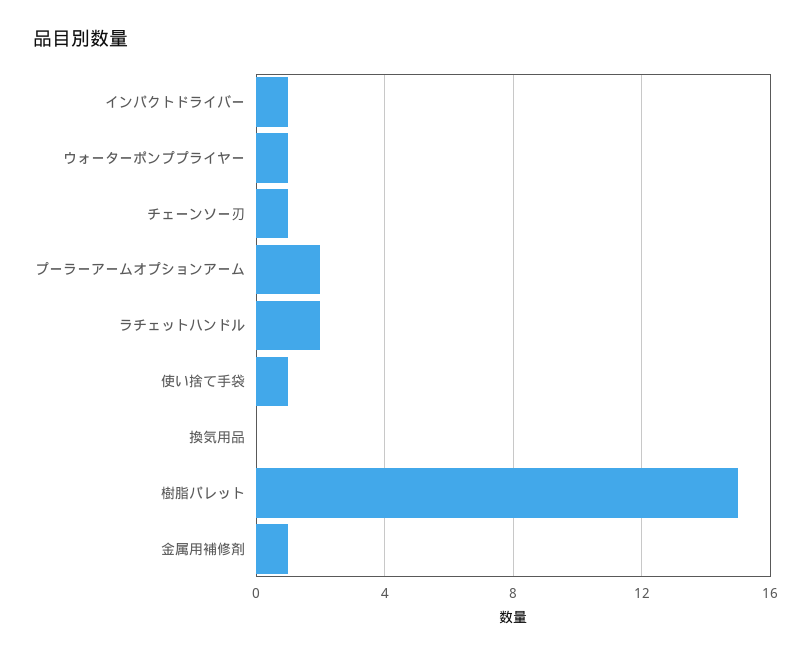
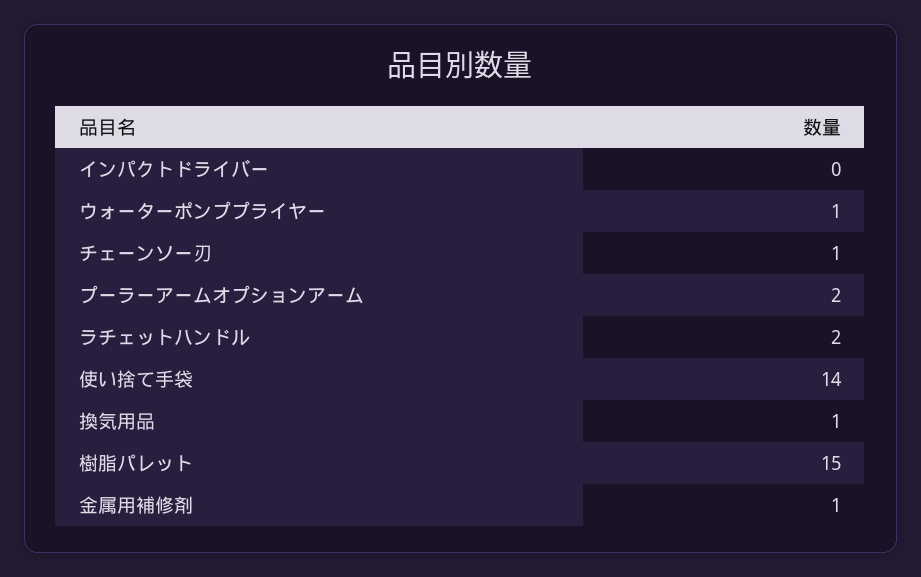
  {
-   "インパクトドライバー": 1,
+   "インパクトドライバー": 0,
    "ウォーターポンププライヤー": 1,
    "チェーンソー刃": 1,
    "プーラーアームオプションアーム": 2,
    "ラチェットハンドル": 2,
-   "使い捨て手袋": 1,
+   "使い捨て手袋": 14,
-   "換気用品": 0,
+   "換気用品": 1,
    "樹脂パレット": 15,
    "金属用補修剤": 1
  }

